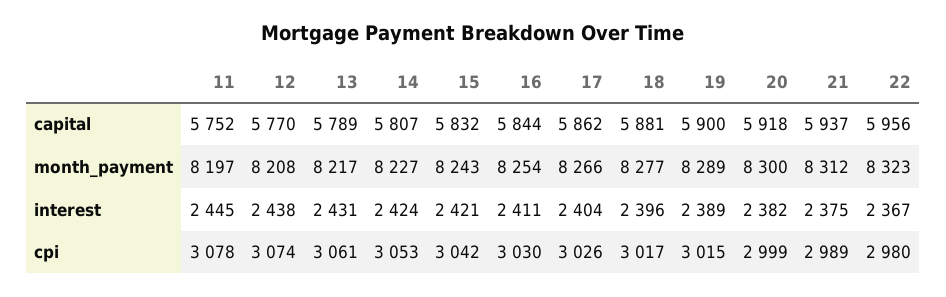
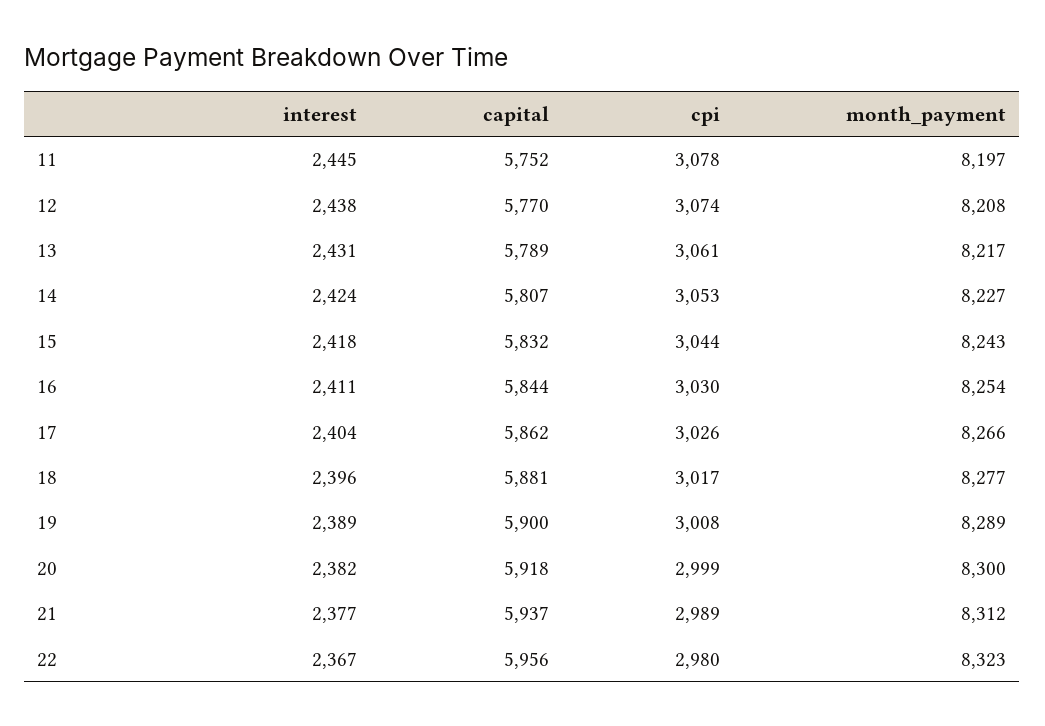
  {
    "11": {
      "capital": 5752,
      "month_payment": 8197,
      "interest": 2445,
      "cpi": 3078
    },
    "12": {
      "capital": 5770,
      "month_payment": 8208,
      "interest": 2438,
      "cpi": 3074
    },
    "13": {
      "capital": 5789,
      "month_payment": 8217,
      "interest": 2431,
      "cpi": 3061
    },
    "14": {
      "capital": 5807,
      "month_payment": 8227,
      "interest": 2424,
      "cpi": 3053
    },
    "15": {
      "capital": 5832,
      "month_payment": 8243,
-     "interest": 2421,
+     "interest": 2418,
-     "cpi": 3042
+     "cpi": 3044
    },
    "16": {
      "capital": 5844,
      "month_payment": 8254,
      "interest": 2411,
      "cpi": 3030
    },
    "17": {
      "capital": 5862,
      "month_payment": 8266,
      "interest": 2404,
      "cpi": 3026
    },
    "18": {
      "capital": 5881,
      "month_payment": 8277,
      "interest": 2396,
      "cpi": 3017
    },
    "19": {
      "capital": 5900,
      "month_payment": 8289,
      "interest": 2389,
-     "cpi": 3015
+     "cpi": 3008
    },
    "20": {
      "capital": 5918,
      "month_payment": 8300,
      "interest": 2382,
      "cpi": 2999
    },
    "21": {
      "capital": 5937,
      "month_payment": 8312,
-     "interest": 2375,
+     "interest": 2377,
      "cpi": 2989
    },
    "22": {
      "capital": 5956,
      "month_payment": 8323,
      "interest": 2367,
      "cpi": 2980
    }
  }

